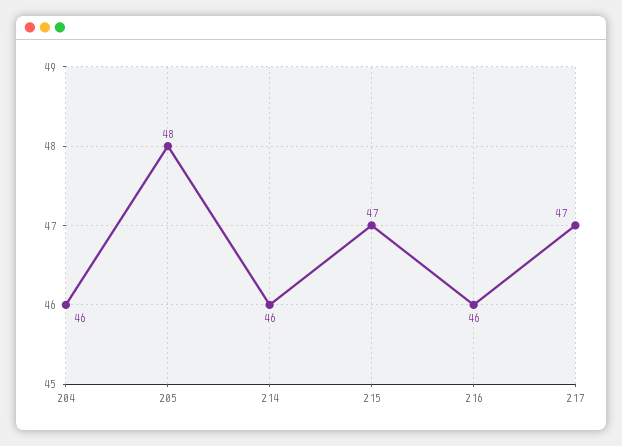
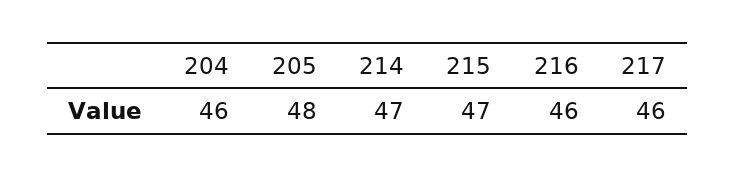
  {
    "204": 46,
    "205": 48,
-   "214": 46,
+   "214": 47,
    "215": 47,
    "216": 46,
-   "217": 47
+   "217": 46
  }

